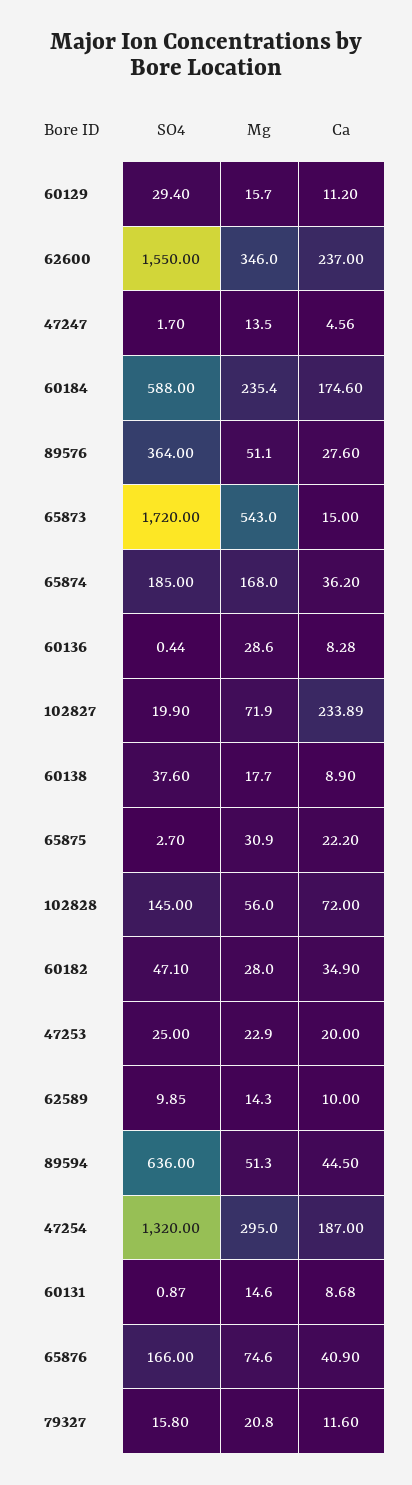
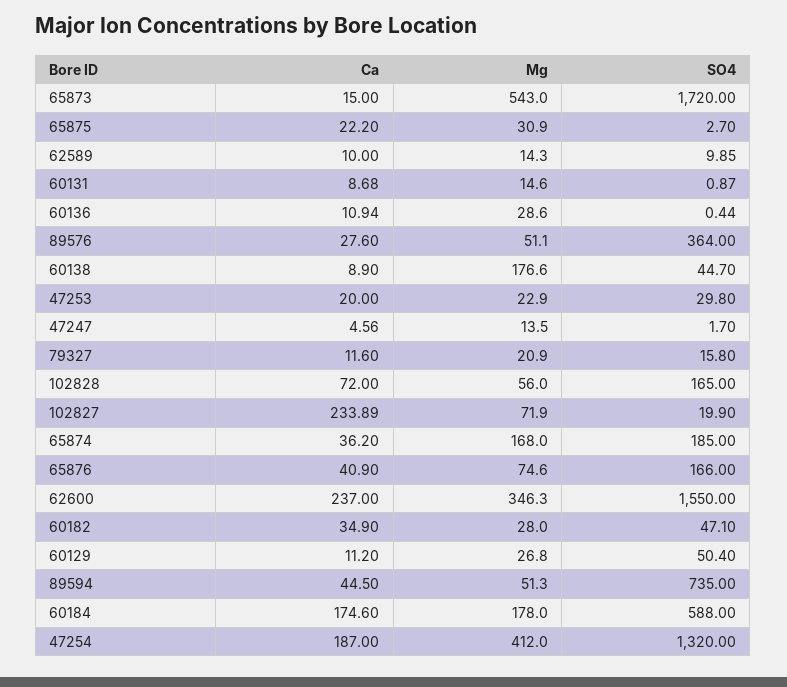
  {
    "SO4": {
-     "60129": 29.4,
+     "60129": 50.4,
      "62600": 1550,
      "47247": 1.7,
      "60184": 588,
      "89576": 364,
      "65873": 1720,
      "65874": 185,
      "60136": 0.44,
      "102827": 19.9,
-     "60138": 37.6,
+     "60138": 44.7,
      "65875": 2.7,
-     "102828": 145,
+     "102828": 165,
      "60182": 47.1,
-     "47253": 25,
+     "47253": 29.8,
      "62589": 9.85,
-     "89594": 636,
+     "89594": 735,
      "47254": 1320,
      "60131": 0.87,
      "65876": 166,
      "79327": 15.8
    },
    "Mg": {
-     "60129": 15.7,
+     "60129": 26.8,
-     "62600": 346,
+     "62600": 346.3,
      "47247": 13.5,
-     "60184": 235.4,
+     "60184": 178,
      "89576": 51.1,
      "65873": 543,
      "65874": 168,
      "60136": 28.6,
      "102827": 71.9,
-     "60138": 17.7,
+     "60138": 176.6,
      "65875": 30.9,
      "102828": 56,
      "60182": 28,
      "47253": 22.9,
      "62589": 14.3,
      "89594": 51.3,
-     "47254": 295,
+     "47254": 412,
      "60131": 14.6,
      "65876": 74.6,
-     "79327": 20.8
+     "79327": 20.9
    },
    "Ca": {
      "60129": 11.2,
      "62600": 237,
      "47247": 4.56,
      "60184": 174.6,
      "89576": 27.6,
      "65873": 15,
      "65874": 36.2,
-     "60136": 8.28,
+     "60136": 10.94,
      "102827": 233.89,
      "60138": 8.9,
      "65875": 22.2,
      "102828": 72,
      "60182": 34.9,
      "47253": 20,
      "62589": 10,
      "89594": 44.5,
      "47254": 187,
      "60131": 8.68,
      "65876": 40.9,
      "79327": 11.6
    }
  }

